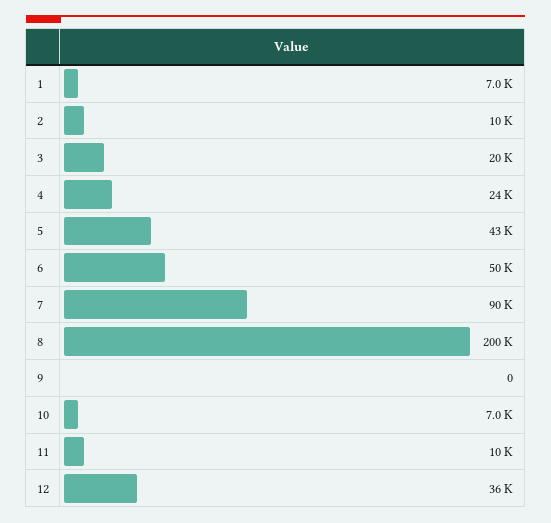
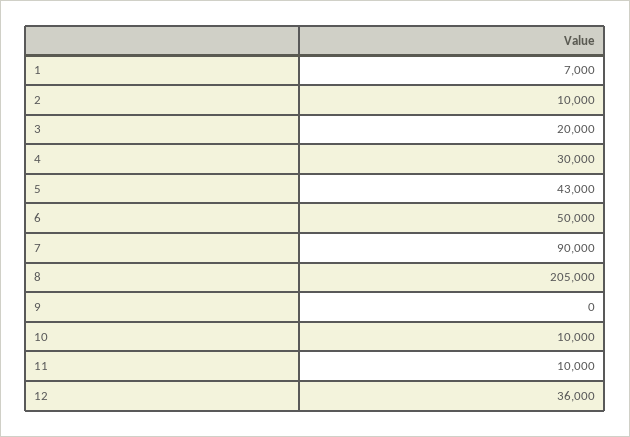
  {
    "1": 7000,
    "2": 10000,
    "3": 20000,
-   "4": 24000,
+   "4": 30000,
    "5": 43000,
    "6": 50000,
    "7": 90000,
-   "8": 200000,
+   "8": 205000,
    "9": 0,
-   "10": 7000,
+   "10": 10000,
    "11": 10000,
    "12": 36000
  }

